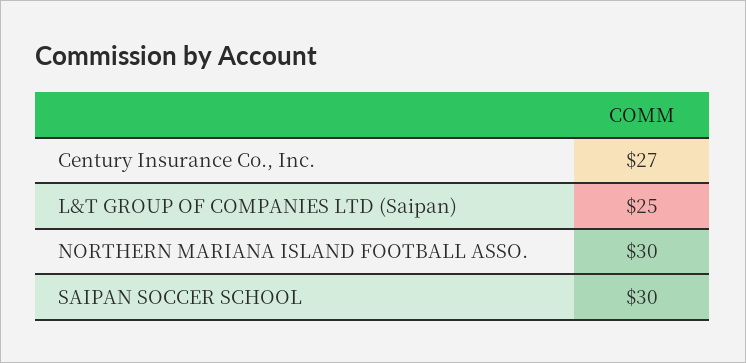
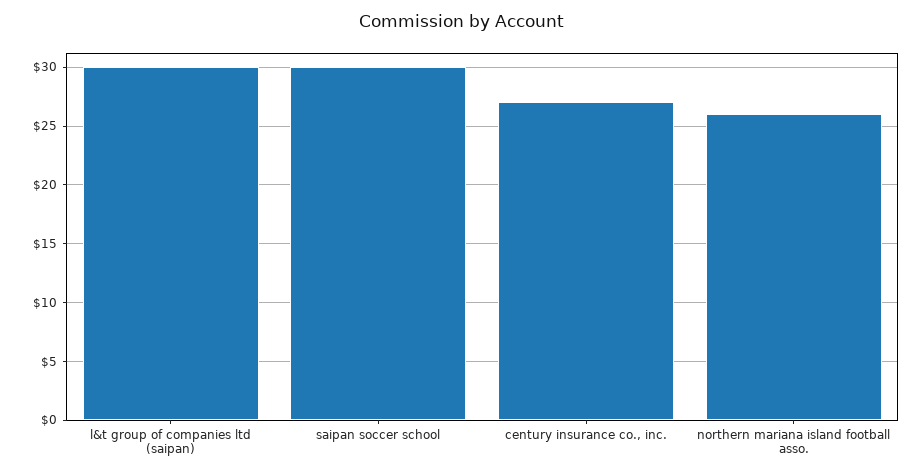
  {
    "Century Insurance Co., Inc.": 27,
-   "L&T GROUP OF COMPANIES LTD (Saipan)": 25,
+   "L&T GROUP OF COMPANIES LTD (Saipan)": 30,
-   "NORTHERN MARIANA ISLAND FOOTBALL ASSO.": 30,
+   "NORTHERN MARIANA ISLAND FOOTBALL ASSO.": 26,
    "SAIPAN SOCCER SCHOOL": 30
  }

